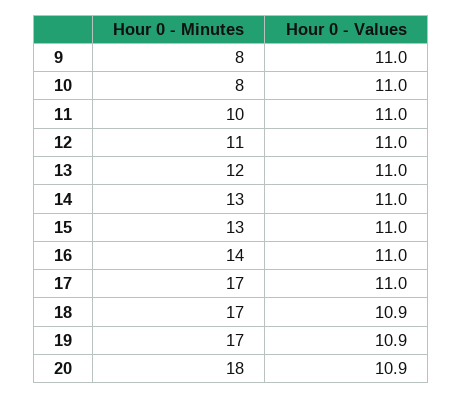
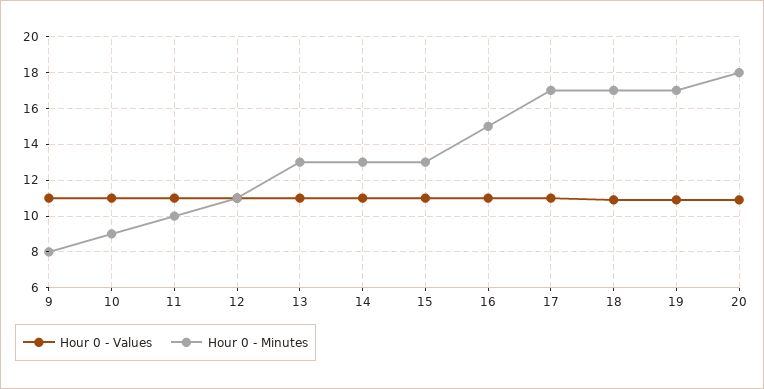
  {
    "Hour 0 - Minutes": {
      "9": 8,
-     "10": 8,
+     "10": 9,
      "11": 10,
      "12": 11,
-     "13": 12,
+     "13": 13,
      "14": 13,
      "15": 13,
-     "16": 14,
+     "16": 15,
      "17": 17,
      "18": 17,
      "19": 17,
      "20": 18
    },
    "Hour 0 - Values": {
      "9": 11,
      "10": 11,
      "11": 11,
      "12": 11,
      "13": 11,
      "14": 11,
      "15": 11,
      "16": 11,
      "17": 11,
      "18": 10.9,
      "19": 10.9,
      "20": 10.9
    }
  }

